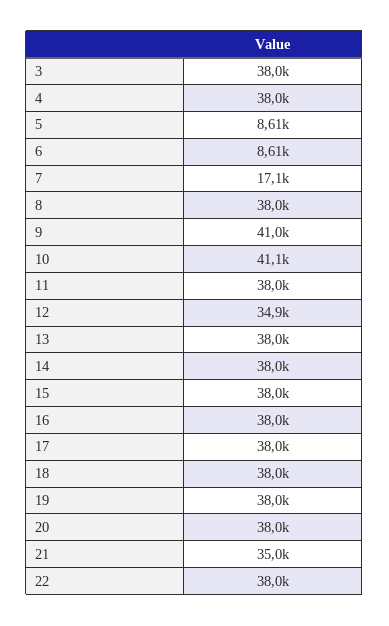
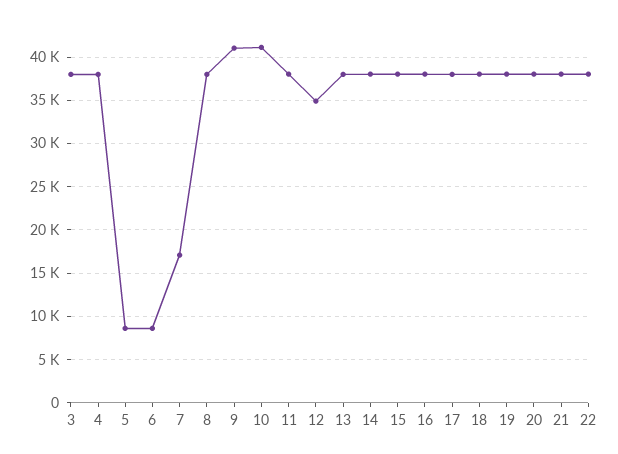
  {
    "3": 38000,
    "4": 38000,
    "5": 8610,
    "6": 8610,
    "7": 17100,
    "8": 38000,
    "9": 41000,
    "10": 41100,
    "11": 38000,
    "12": 34900,
    "13": 38000,
    "14": 38000,
    "15": 38000,
    "16": 38000,
    "17": 38000,
    "18": 38000,
    "19": 38000,
    "20": 38000,
-   "21": 35000,
+   "21": 38000,
    "22": 38000
  }

